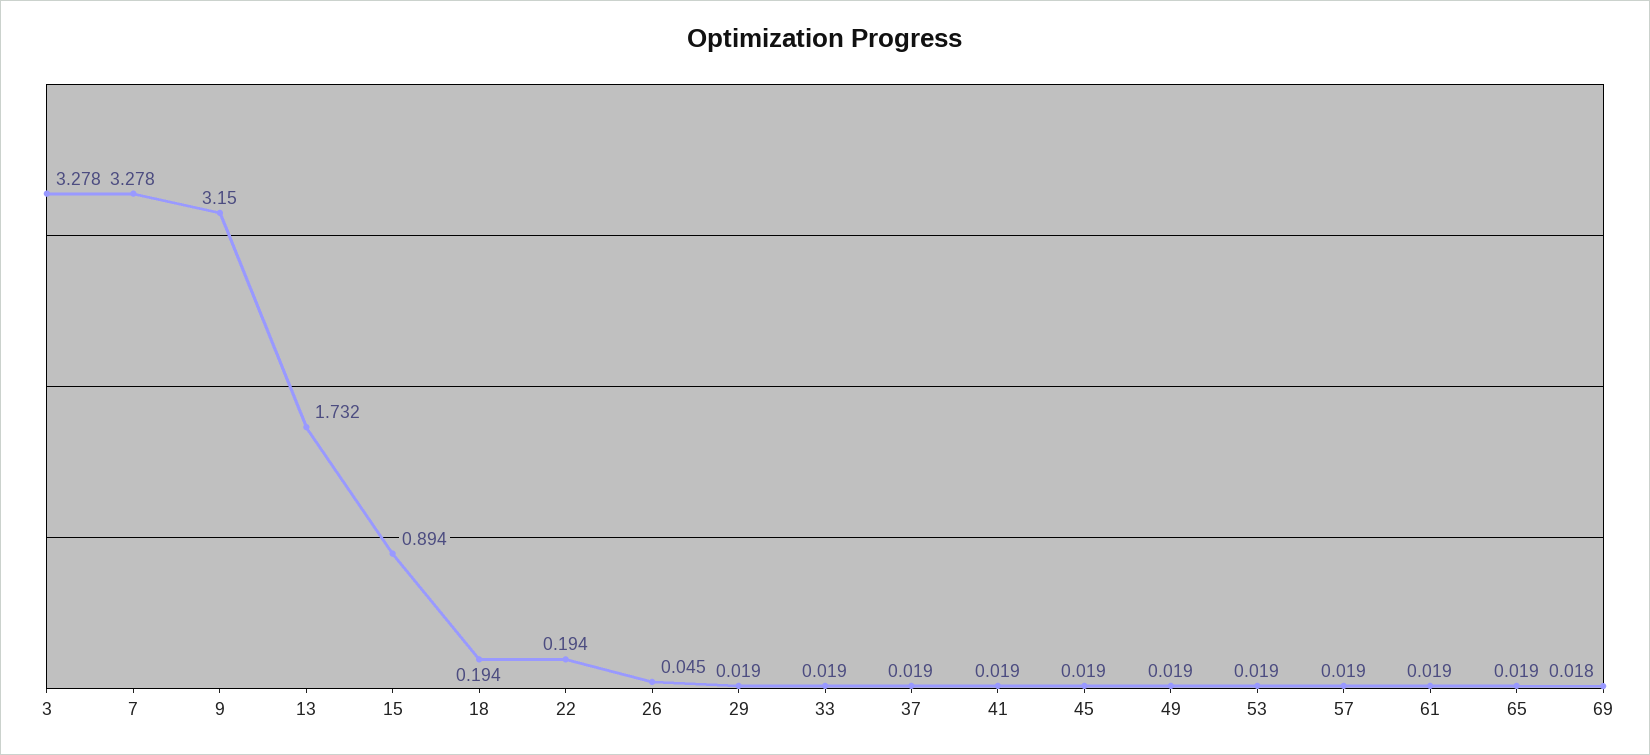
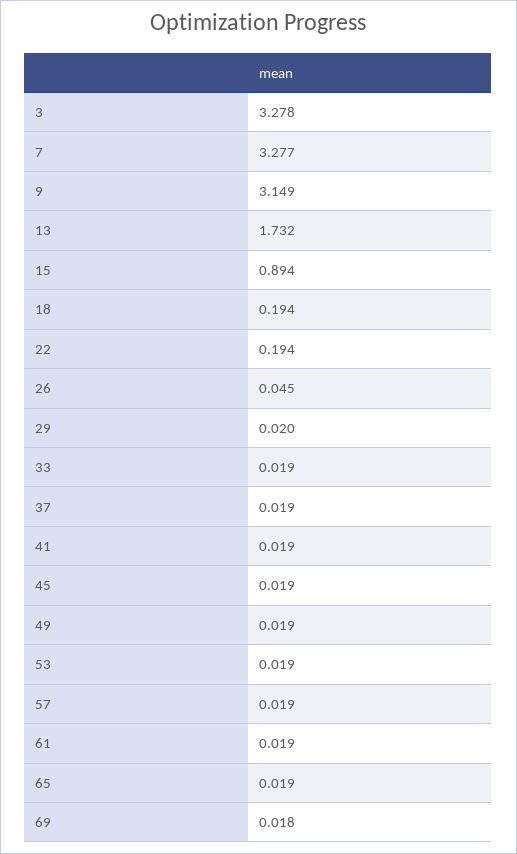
  {
    "3": 3.278,
-   "7": 3.278,
+   "7": 3.277,
-   "9": 3.15,
+   "9": 3.149,
    "13": 1.732,
    "15": 0.894,
    "18": 0.194,
    "22": 0.194,
    "26": 0.045,
-   "29": 0.019,
+   "29": 0.02,
    "33": 0.019,
    "37": 0.019,
    "41": 0.019,
    "45": 0.019,
    "49": 0.019,
    "53": 0.019,
    "57": 0.019,
    "61": 0.019,
    "65": 0.019,
    "69": 0.018
  }

